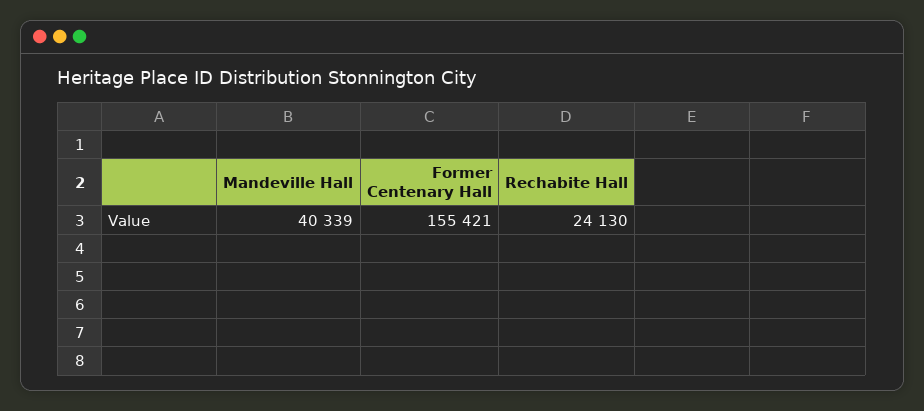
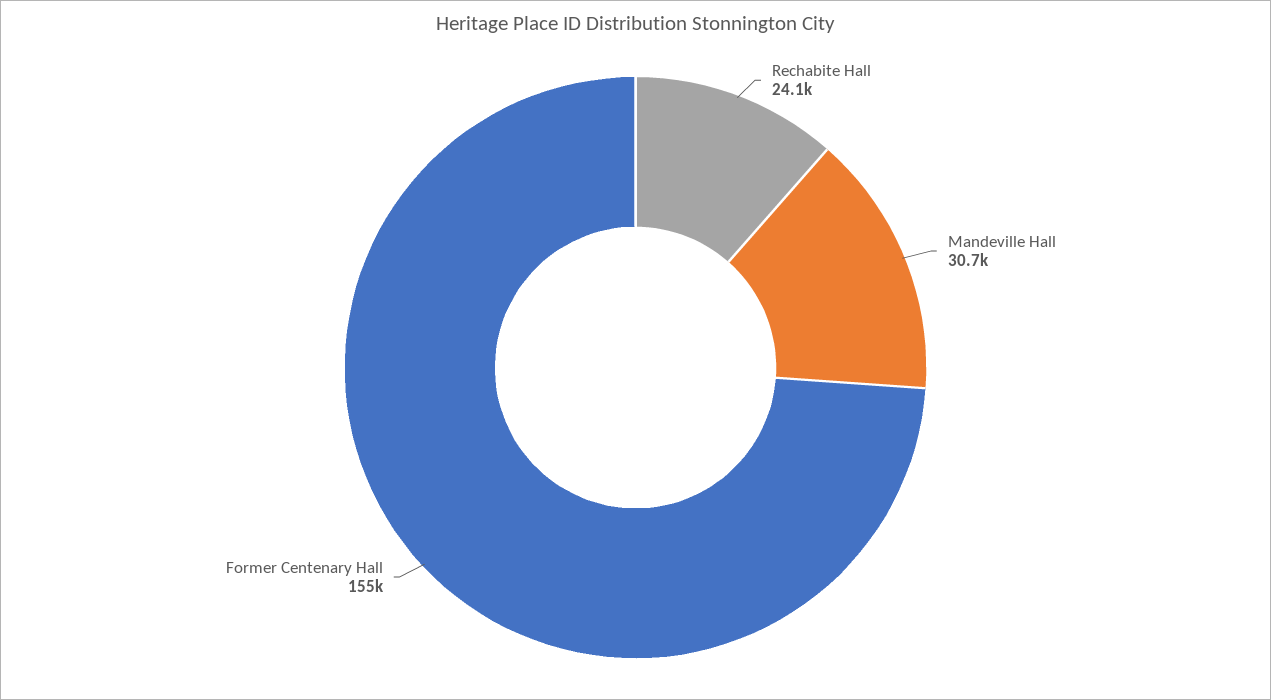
  {
-   "Mandeville Hall": 40339,
+   "Mandeville Hall": 30700,
    "Former Centenary Hall": 155421,
    "Rechabite Hall": 24130
  }

